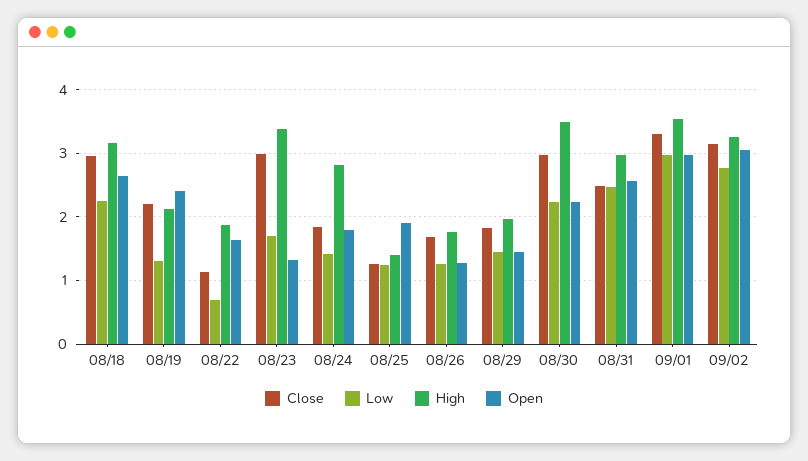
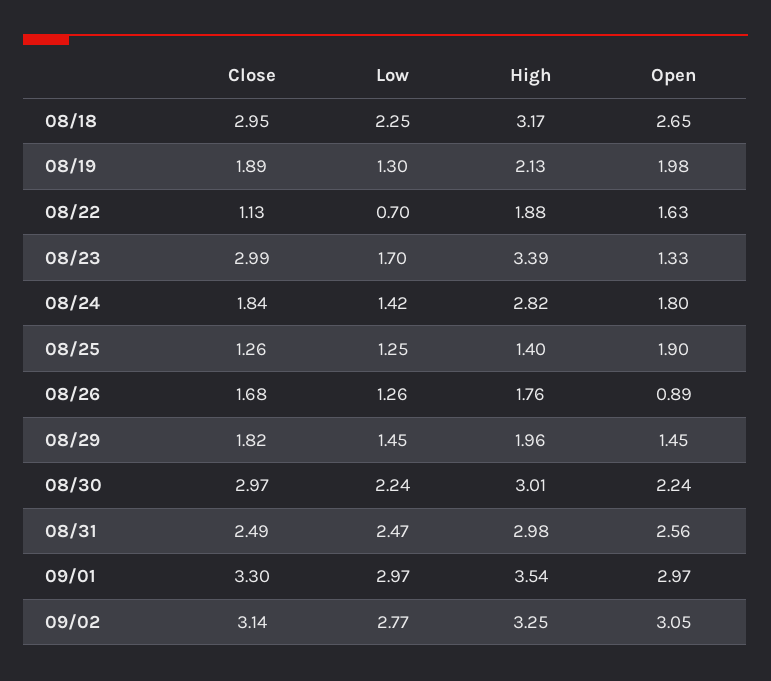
  {
    "Close": {
      "08/18": 2.95,
-     "08/19": 2.2,
+     "08/19": 1.89,
      "08/22": 1.13,
      "08/23": 2.99,
      "08/24": 1.84,
      "08/25": 1.26,
      "08/26": 1.68,
      "08/29": 1.82,
      "08/30": 2.97,
      "08/31": 2.49,
      "09/01": 3.3,
      "09/02": 3.14
    },
    "Low": {
      "08/18": 2.25,
      "08/19": 1.3,
      "08/22": 0.7,
      "08/23": 1.7,
      "08/24": 1.42,
      "08/25": 1.25,
      "08/26": 1.26,
      "08/29": 1.45,
      "08/30": 2.24,
      "08/31": 2.47,
      "09/01": 2.97,
      "09/02": 2.77
    },
    "High": {
      "08/18": 3.17,
      "08/19": 2.13,
      "08/22": 1.88,
      "08/23": 3.39,
      "08/24": 2.82,
      "08/25": 1.4,
      "08/26": 1.76,
      "08/29": 1.96,
-     "08/30": 3.5,
+     "08/30": 3.01,
      "08/31": 2.98,
      "09/01": 3.54,
      "09/02": 3.25
    },
    "Open": {
      "08/18": 2.65,
-     "08/19": 2.4,
+     "08/19": 1.98,
      "08/22": 1.63,
      "08/23": 1.33,
      "08/24": 1.8,
      "08/25": 1.9,
-     "08/26": 1.3,
+     "08/26": 0.89,
      "08/29": 1.45,
      "08/30": 2.24,
      "08/31": 2.56,
      "09/01": 2.97,
      "09/02": 3.05
    }
  }

